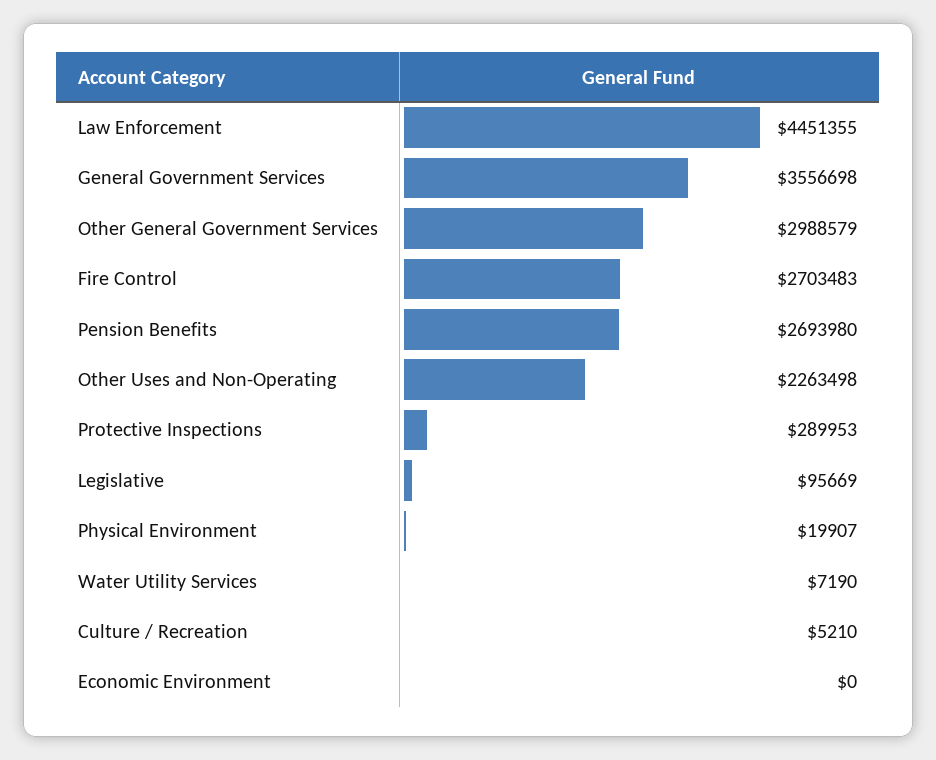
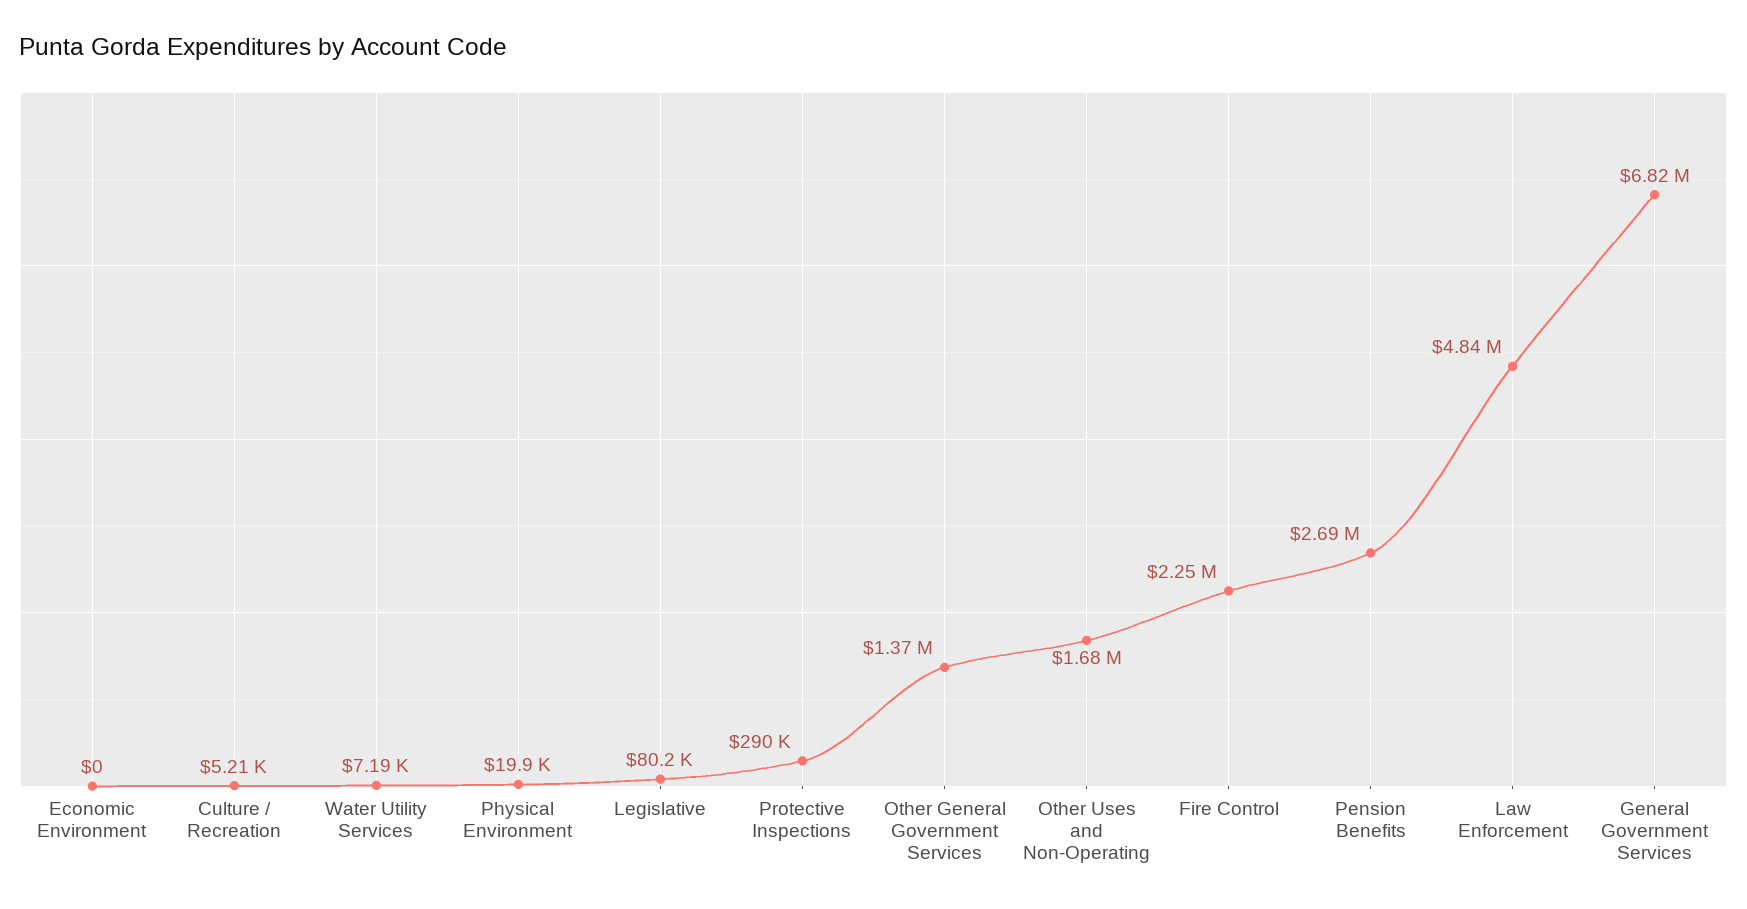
  {
-   "Law Enforcement": 4451355,
+   "Law Enforcement": 4840000,
-   "General Government Services": 3556698,
+   "General Government Services": 6820000,
-   "Other General Government Services": 2988579,
+   "Other General Government Services": 1370000,
-   "Fire Control": 2703483,
+   "Fire Control": 2250000,
    "Pension Benefits": 2693980,
-   "Other Uses and Non-Operating": 2263498,
+   "Other Uses and Non-Operating": 1680000,
    "Protective Inspections": 289953,
-   "Legislative": 95669,
+   "Legislative": 80200,
    "Physical Environment": 19907,
    "Water Utility Services": 7190,
    "Culture / Recreation": 5210,
    "Economic Environment": 0
  }

